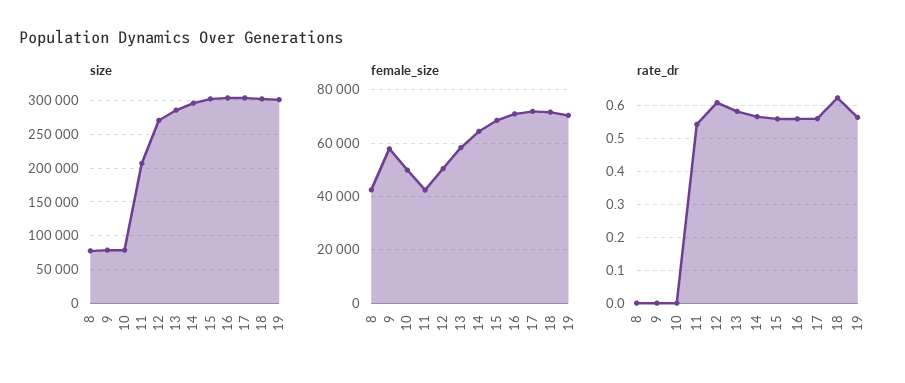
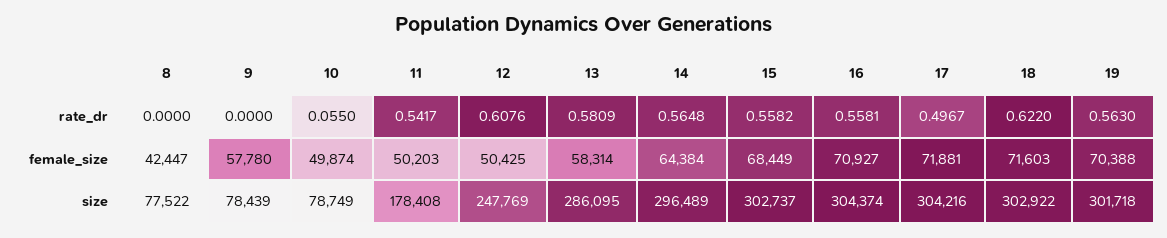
  {
    "size": {
      "8": 77522,
      "9": 78439,
      "10": 78749,
-     "11": 210000,
+     "11": 178408,
-     "12": 270000,
+     "12": 247769,
      "13": 286095,
      "14": 296489,
      "15": 302737,
      "16": 304374,
      "17": 304216,
      "18": 302922,
      "19": 301718
    },
    "female_size": {
      "8": 42447,
      "9": 57780,
      "10": 49874,
-     "11": 42500,
+     "11": 50203,
      "12": 50425,
      "13": 58314,
      "14": 64384,
      "15": 68449,
      "16": 70927,
      "17": 71881,
      "18": 71603,
      "19": 70388
    },
    "rate_dr": {
      "8": 0,
      "9": 0,
-     "10": 0,
+     "10": 0.055,
      "11": 0.5417,
      "12": 0.6076,
      "13": 0.5809,
      "14": 0.5648,
      "15": 0.5582,
      "16": 0.5581,
-     "17": 0.56,
+     "17": 0.4967,
      "18": 0.622,
      "19": 0.563
    }
  }

